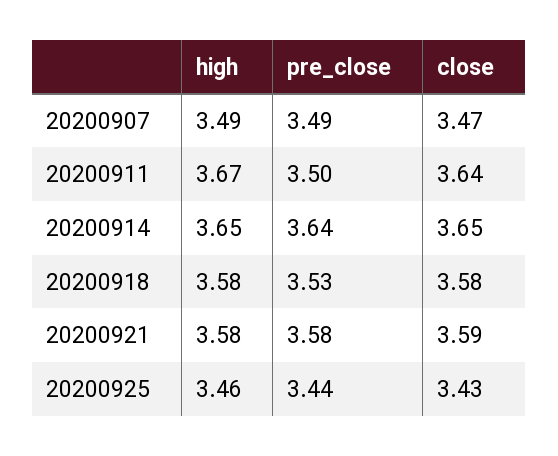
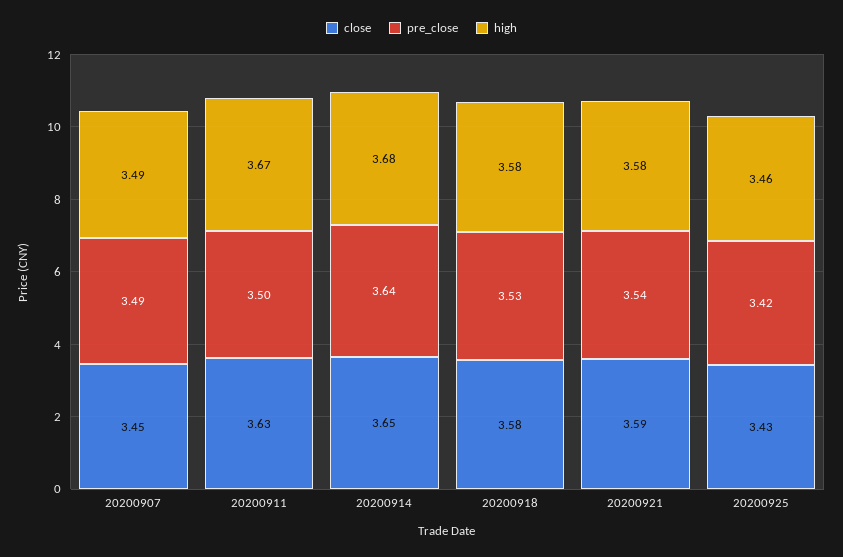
  {
    "high": {
      "20200907": 3.49,
      "20200911": 3.67,
-     "20200914": 3.65,
+     "20200914": 3.68,
      "20200918": 3.58,
      "20200921": 3.58,
      "20200925": 3.46
    },
    "pre_close": {
      "20200907": 3.49,
      "20200911": 3.5,
      "20200914": 3.64,
      "20200918": 3.53,
-     "20200921": 3.58,
+     "20200921": 3.54,
-     "20200925": 3.44
+     "20200925": 3.42
    },
    "close": {
-     "20200907": 3.47,
+     "20200907": 3.45,
-     "20200911": 3.64,
+     "20200911": 3.63,
      "20200914": 3.65,
      "20200918": 3.58,
      "20200921": 3.59,
      "20200925": 3.43
    }
  }

